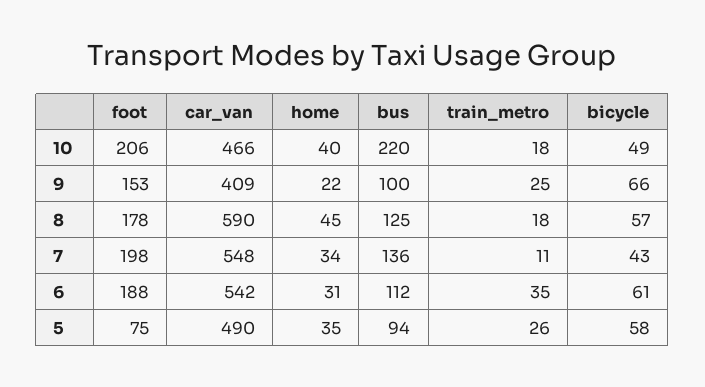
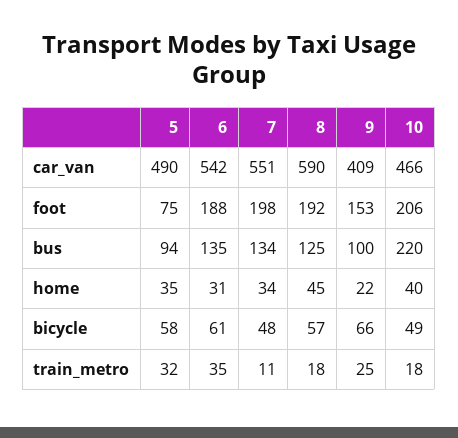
  {
    "foot": {
      "10": 206,
      "9": 153,
-     "8": 178,
+     "8": 192,
      "7": 198,
      "6": 188,
      "5": 75
    },
    "car_van": {
      "10": 466,
      "9": 409,
      "8": 590,
-     "7": 548,
+     "7": 551,
      "6": 542,
      "5": 490
    },
    "home": {
      "10": 40,
      "9": 22,
      "8": 45,
      "7": 34,
      "6": 31,
      "5": 35
    },
    "bus": {
      "10": 220,
      "9": 100,
      "8": 125,
-     "7": 136,
+     "7": 134,
-     "6": 112,
+     "6": 135,
      "5": 94
    },
    "train_metro": {
      "10": 18,
      "9": 25,
      "8": 18,
      "7": 11,
      "6": 35,
-     "5": 26
+     "5": 32
    },
    "bicycle": {
      "10": 49,
      "9": 66,
      "8": 57,
-     "7": 43,
+     "7": 48,
      "6": 61,
      "5": 58
    }
  }

